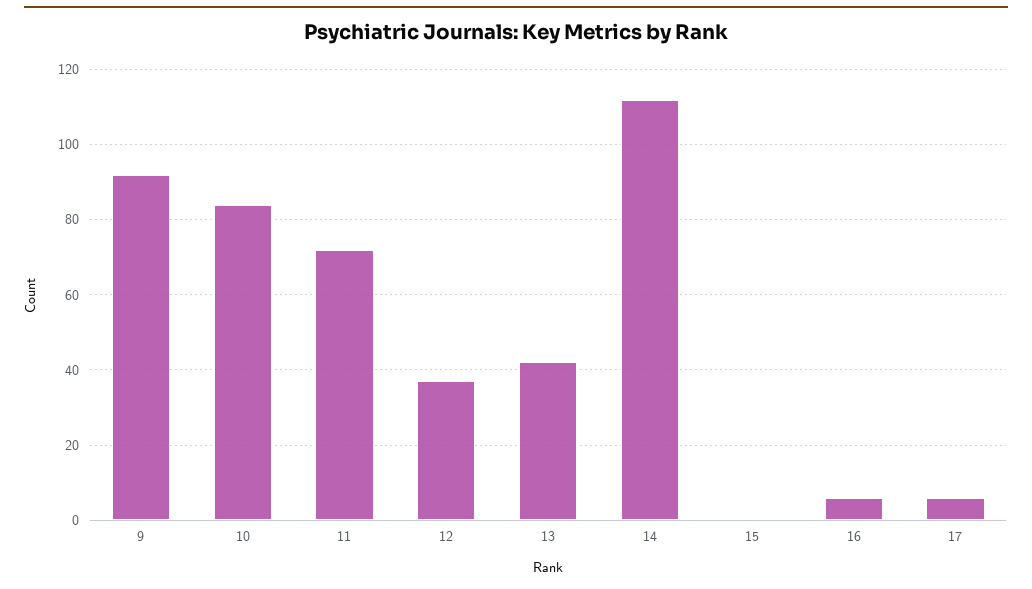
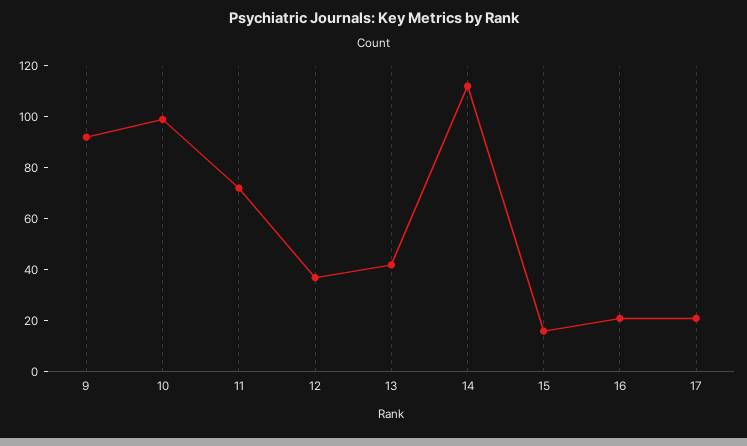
  {
    "9": 90,
-   "10": 85,
+   "10": 100,
    "11": 70,
    "12": 35,
    "13": 40,
    "14": 110,
-   "15": 0,
+   "15": 15,
-   "16": 5,
+   "16": 20,
-   "17": 5
+   "17": 20
  }

